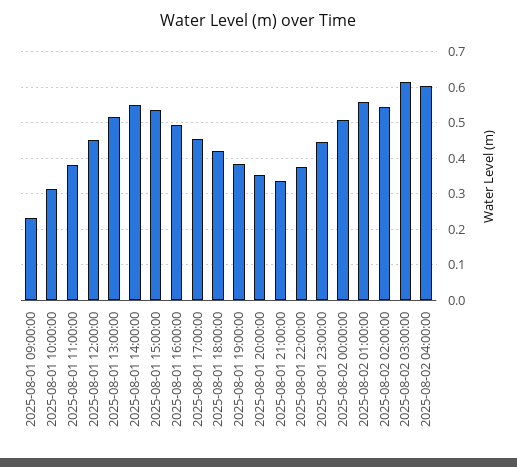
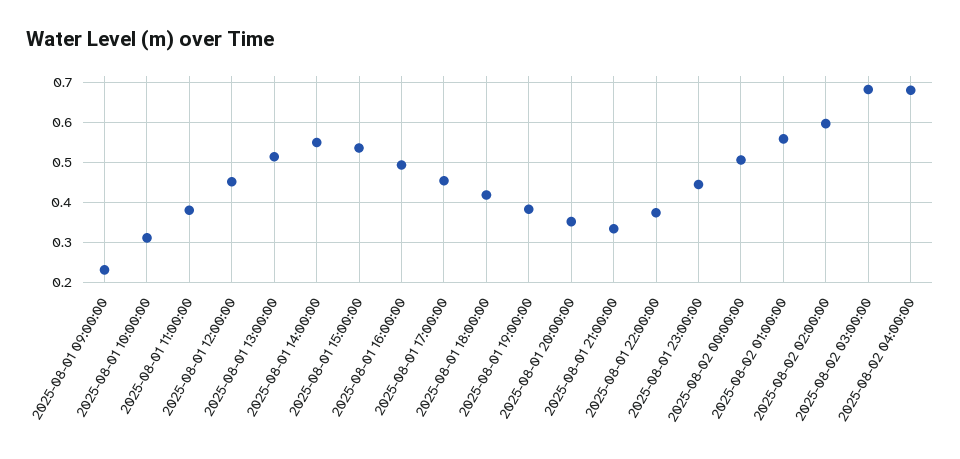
  {
    "2025-08-01 09:00:00": 0.24,
    "2025-08-01 10:00:00": 0.32,
    "2025-08-01 11:00:00": 0.38,
    "2025-08-01 12:00:00": 0.46,
    "2025-08-01 13:00:00": 0.52,
    "2025-08-01 14:00:00": 0.56,
    "2025-08-01 15:00:00": 0.54,
    "2025-08-01 16:00:00": 0.5,
    "2025-08-01 17:00:00": 0.46,
    "2025-08-01 18:00:00": 0.42,
    "2025-08-01 19:00:00": 0.38,
    "2025-08-01 20:00:00": 0.36,
    "2025-08-01 21:00:00": 0.34,
    "2025-08-01 22:00:00": 0.38,
    "2025-08-01 23:00:00": 0.44,
    "2025-08-02 00:00:00": 0.5,
    "2025-08-02 01:00:00": 0.56,
-   "2025-08-02 02:00:00": 0.54,
+   "2025-08-02 02:00:00": 0.6,
-   "2025-08-02 03:00:00": 0.62,
+   "2025-08-02 03:00:00": 0.68,
-   "2025-08-02 04:00:00": 0.6
+   "2025-08-02 04:00:00": 0.68
  }

